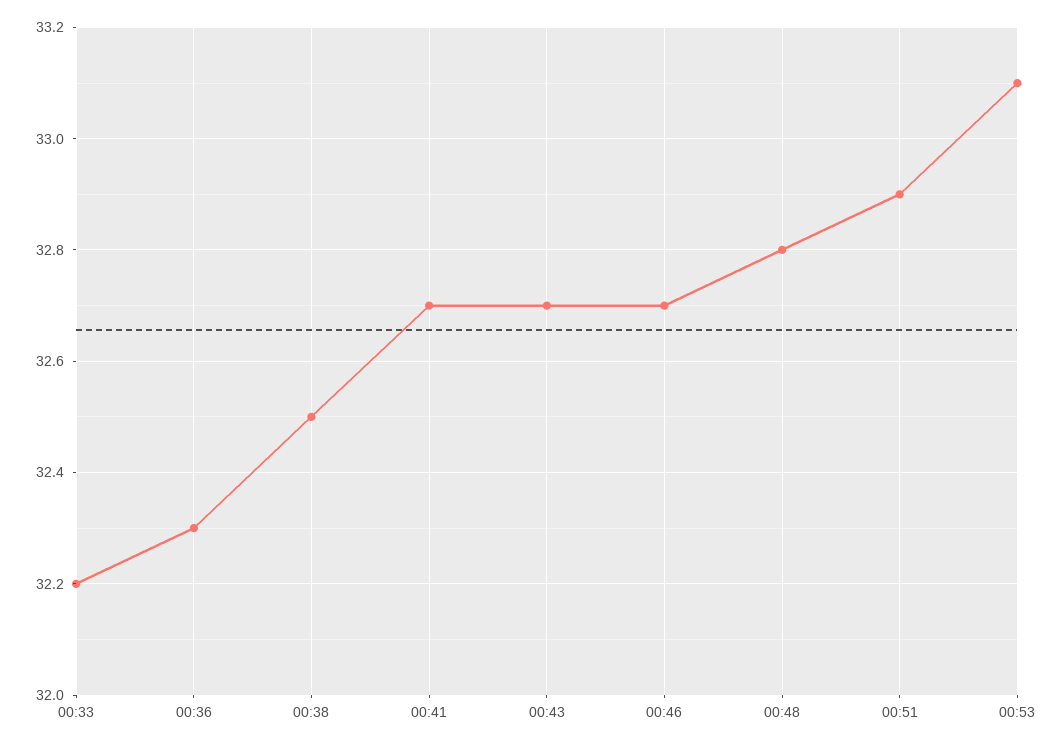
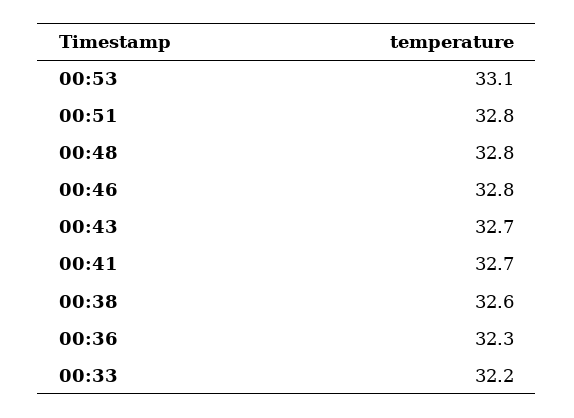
  {
    "00:33": 32.2,
    "00:36": 32.3,
-   "00:38": 32.5,
+   "00:38": 32.6,
    "00:41": 32.7,
    "00:43": 32.7,
-   "00:46": 32.7,
+   "00:46": 32.8,
    "00:48": 32.8,
-   "00:51": 32.9,
+   "00:51": 32.8,
    "00:53": 33.1
  }

